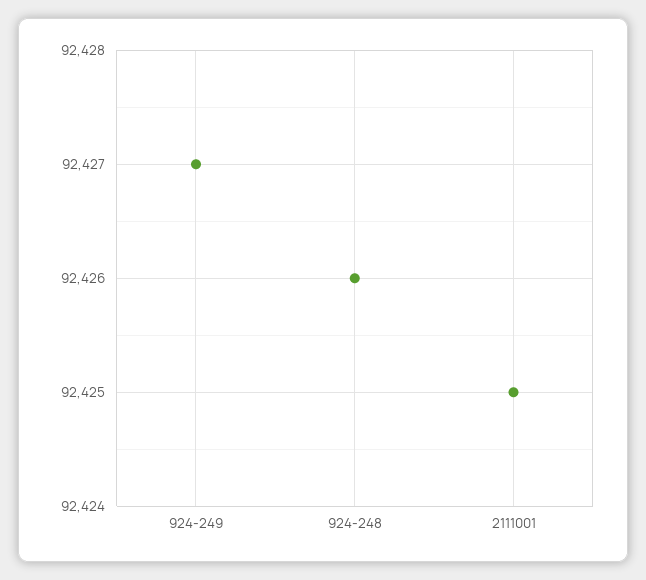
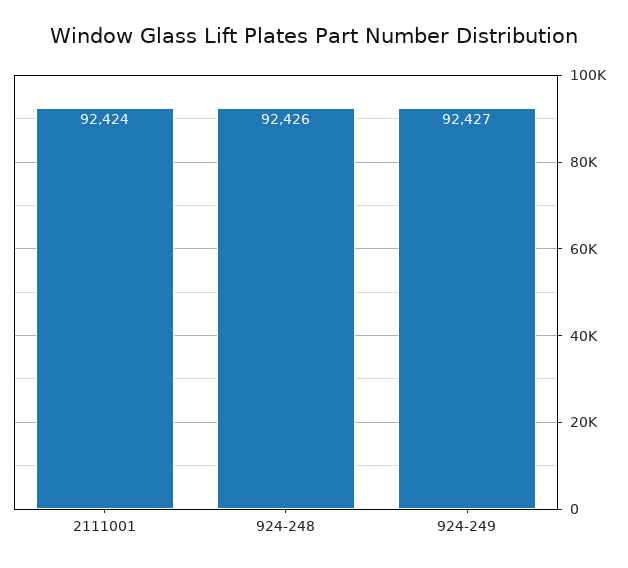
  {
    "924-249": 92427,
    "924-248": 92426,
-   "2111001": 92425
+   "2111001": 92424
  }

